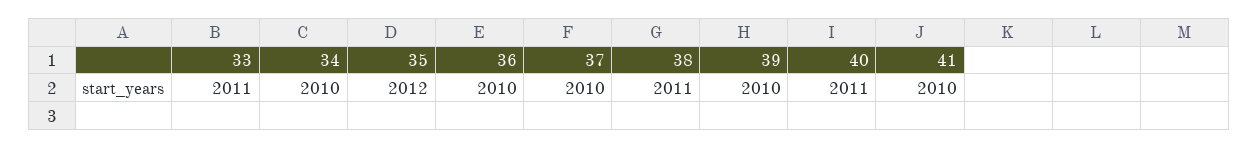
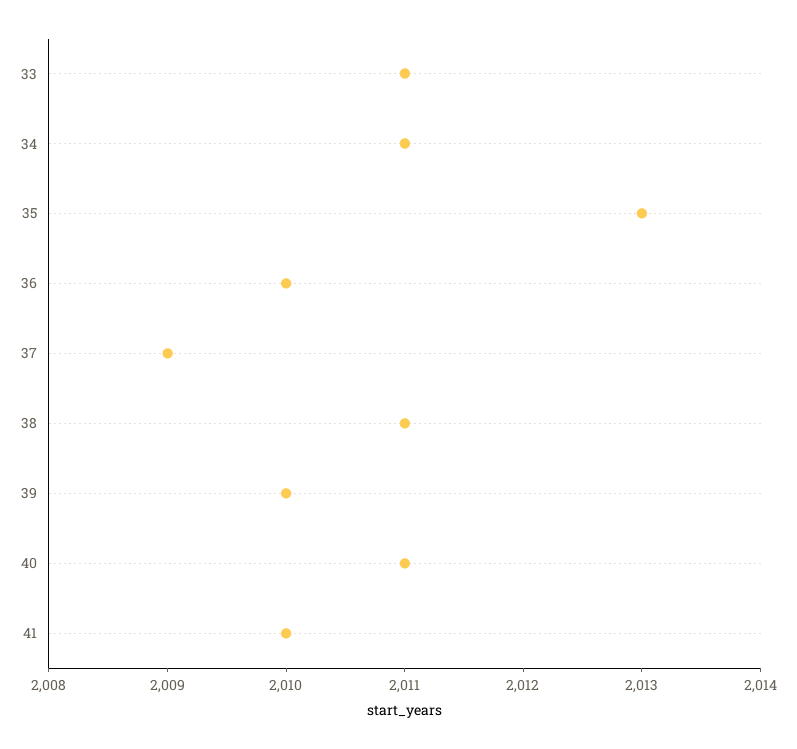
  {
    "33": 2011,
-   "34": 2010,
+   "34": 2011,
-   "35": 2012,
+   "35": 2013,
    "36": 2010,
-   "37": 2010,
+   "37": 2009,
    "38": 2011,
    "39": 2010,
    "40": 2011,
    "41": 2010
  }

